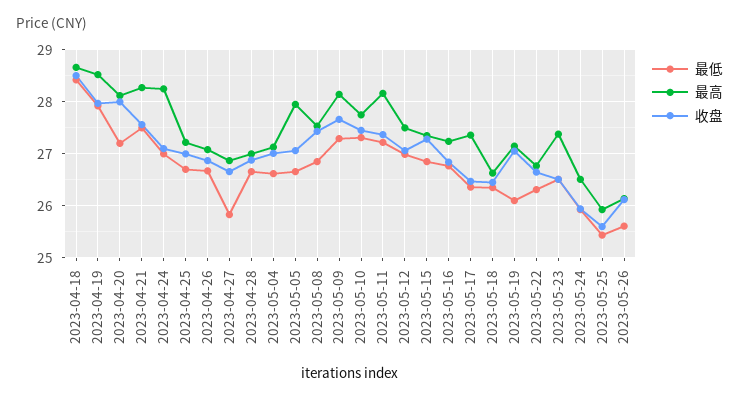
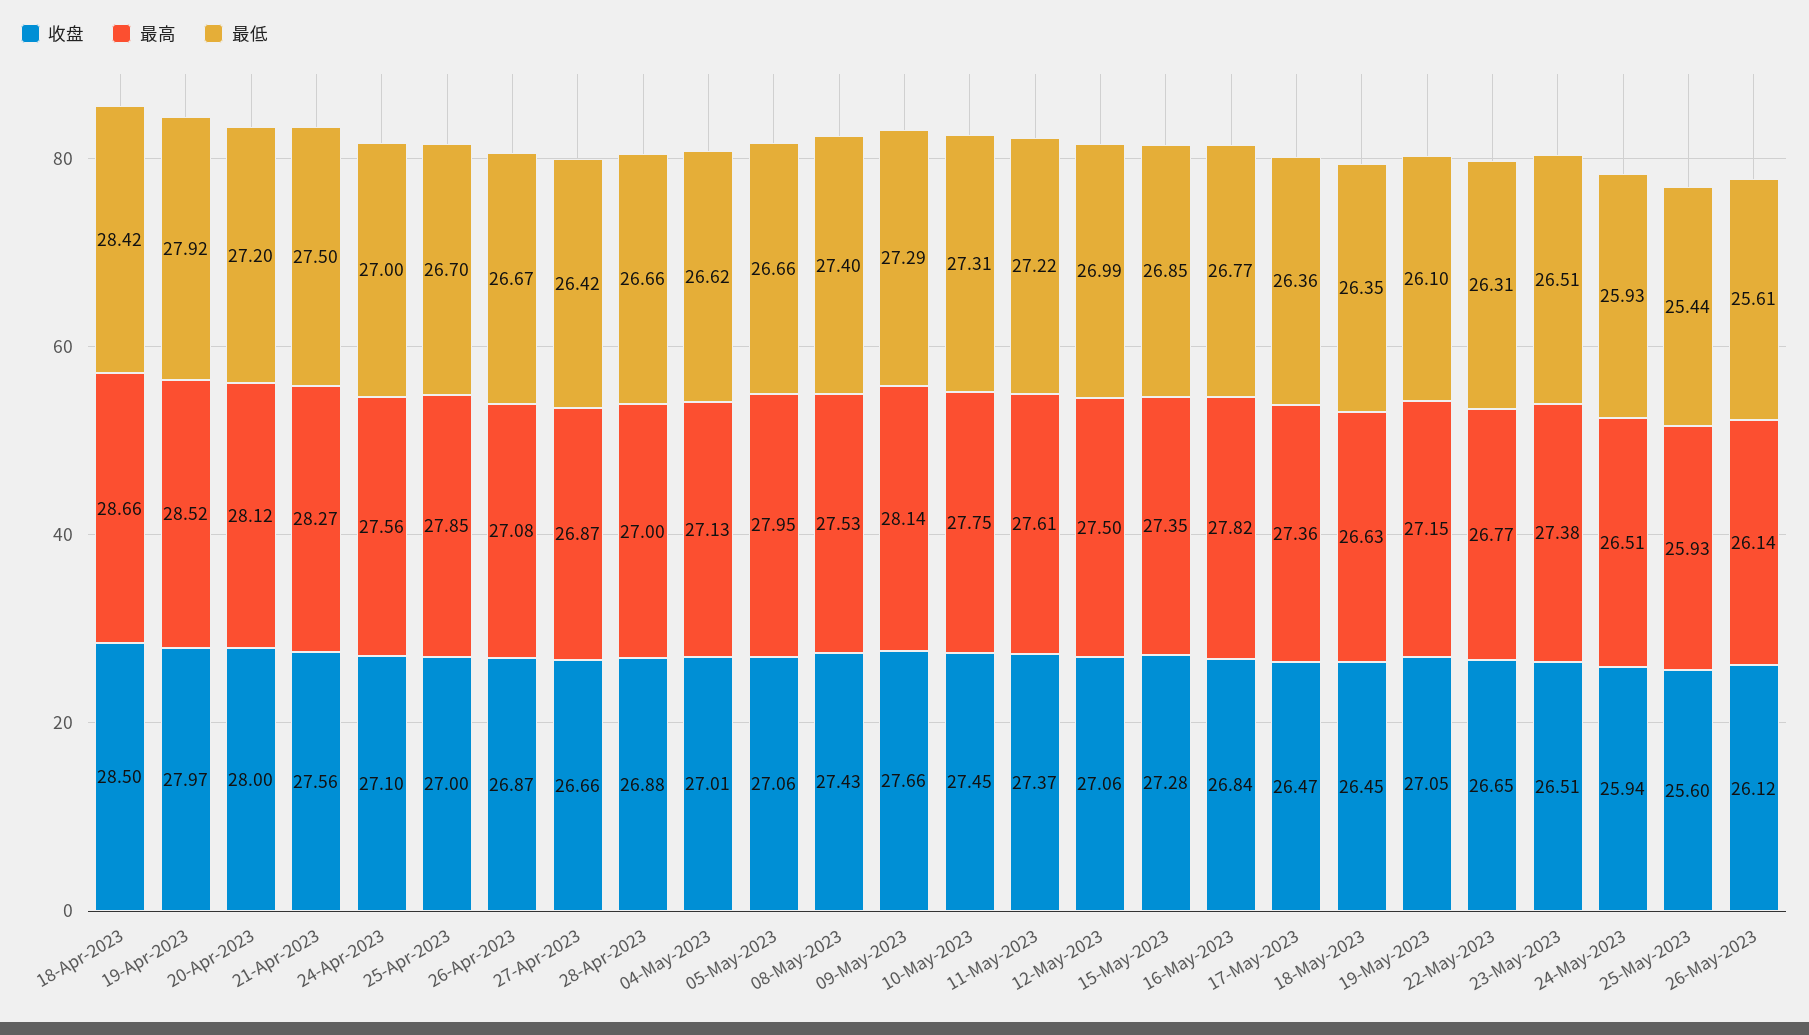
  {
    "最低": {
      "2023-04-18": 28.42,
      "2023-04-19": 27.92,
      "2023-04-20": 27.2,
      "2023-04-21": 27.5,
      "2023-04-24": 27,
      "2023-04-25": 26.7,
      "2023-04-26": 26.67,
-     "2023-04-27": 25.8,
+     "2023-04-27": 26.42,
      "2023-04-28": 26.66,
      "2023-05-04": 26.62,
      "2023-05-05": 26.66,
-     "2023-05-08": 26.8,
+     "2023-05-08": 27.4,
      "2023-05-09": 27.29,
      "2023-05-10": 27.31,
      "2023-05-11": 27.22,
      "2023-05-12": 26.99,
      "2023-05-15": 26.85,
      "2023-05-16": 26.77,
      "2023-05-17": 26.36,
      "2023-05-18": 26.35,
      "2023-05-19": 26.1,
      "2023-05-22": 26.31,
      "2023-05-23": 26.51,
      "2023-05-24": 25.93,
      "2023-05-25": 25.44,
      "2023-05-26": 25.61
    },
    "最高": {
      "2023-04-18": 28.66,
      "2023-04-19": 28.52,
      "2023-04-20": 28.12,
      "2023-04-21": 28.27,
-     "2023-04-24": 28.2,
+     "2023-04-24": 27.56,
-     "2023-04-25": 27.2,
+     "2023-04-25": 27.85,
      "2023-04-26": 27.08,
      "2023-04-27": 26.87,
      "2023-04-28": 27,
      "2023-05-04": 27.13,
      "2023-05-05": 27.95,
      "2023-05-08": 27.53,
      "2023-05-09": 28.14,
      "2023-05-10": 27.75,
-     "2023-05-11": 28.2,
+     "2023-05-11": 27.61,
      "2023-05-12": 27.5,
      "2023-05-15": 27.35,
-     "2023-05-16": 27.2,
+     "2023-05-16": 27.82,
      "2023-05-17": 27.36,
      "2023-05-18": 26.63,
      "2023-05-19": 27.15,
      "2023-05-22": 26.77,
      "2023-05-23": 27.38,
      "2023-05-24": 26.51,
      "2023-05-25": 25.93,
      "2023-05-26": 26.14
    },
    "收盘": {
      "2023-04-18": 28.5,
      "2023-04-19": 27.97,
      "2023-04-20": 28,
      "2023-04-21": 27.56,
      "2023-04-24": 27.1,
      "2023-04-25": 27,
      "2023-04-26": 26.87,
      "2023-04-27": 26.66,
      "2023-04-28": 26.88,
      "2023-05-04": 27.01,
      "2023-05-05": 27.06,
      "2023-05-08": 27.43,
      "2023-05-09": 27.66,
      "2023-05-10": 27.45,
      "2023-05-11": 27.37,
      "2023-05-12": 27.06,
      "2023-05-15": 27.28,
      "2023-05-16": 26.84,
      "2023-05-17": 26.47,
      "2023-05-18": 26.45,
      "2023-05-19": 27.05,
      "2023-05-22": 26.65,
      "2023-05-23": 26.51,
      "2023-05-24": 25.94,
      "2023-05-25": 25.6,
      "2023-05-26": 26.12
    }
  }

